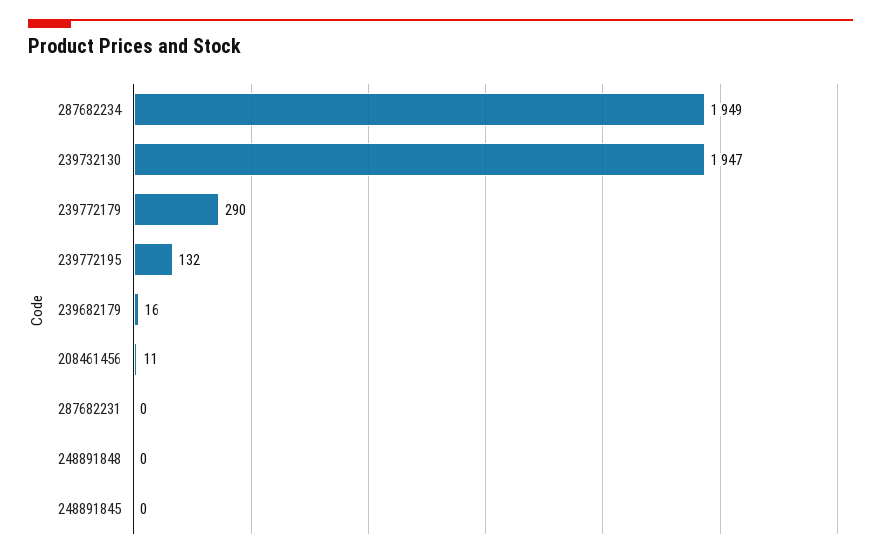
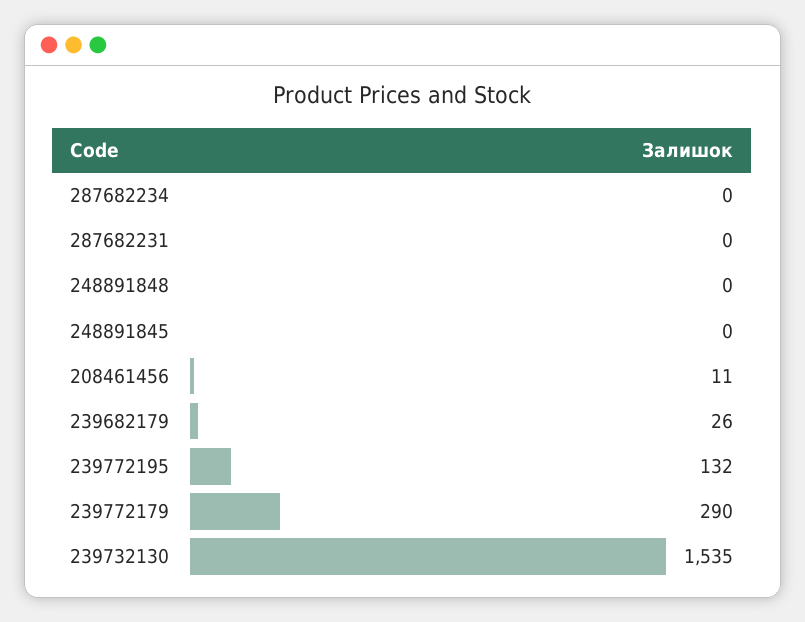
  {
-   "287682234": 1949,
+   "287682234": 0,
-   "239732130": 1947,
+   "239732130": 1535,
    "239772179": 290,
    "239772195": 132,
-   "239682179": 16,
+   "239682179": 26,
    "208461456": 11,
    "287682231": 0,
    "248891848": 0,
    "248891845": 0
  }

